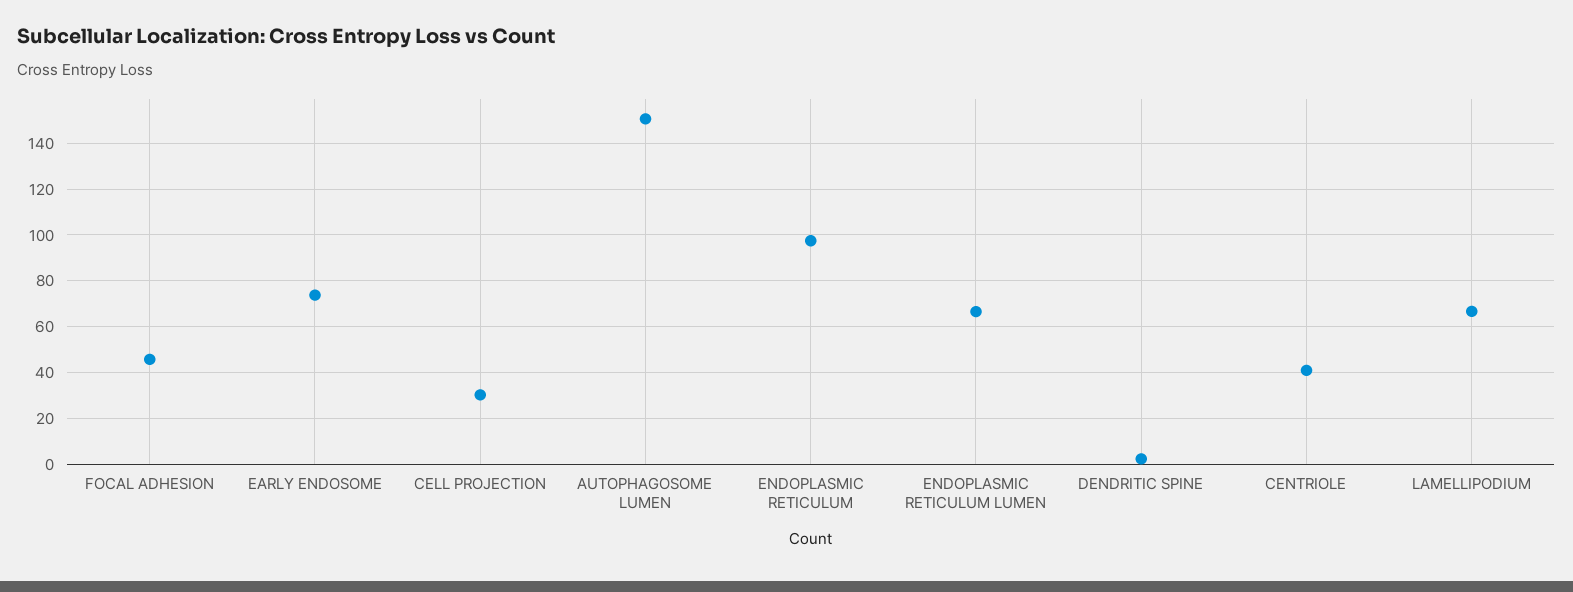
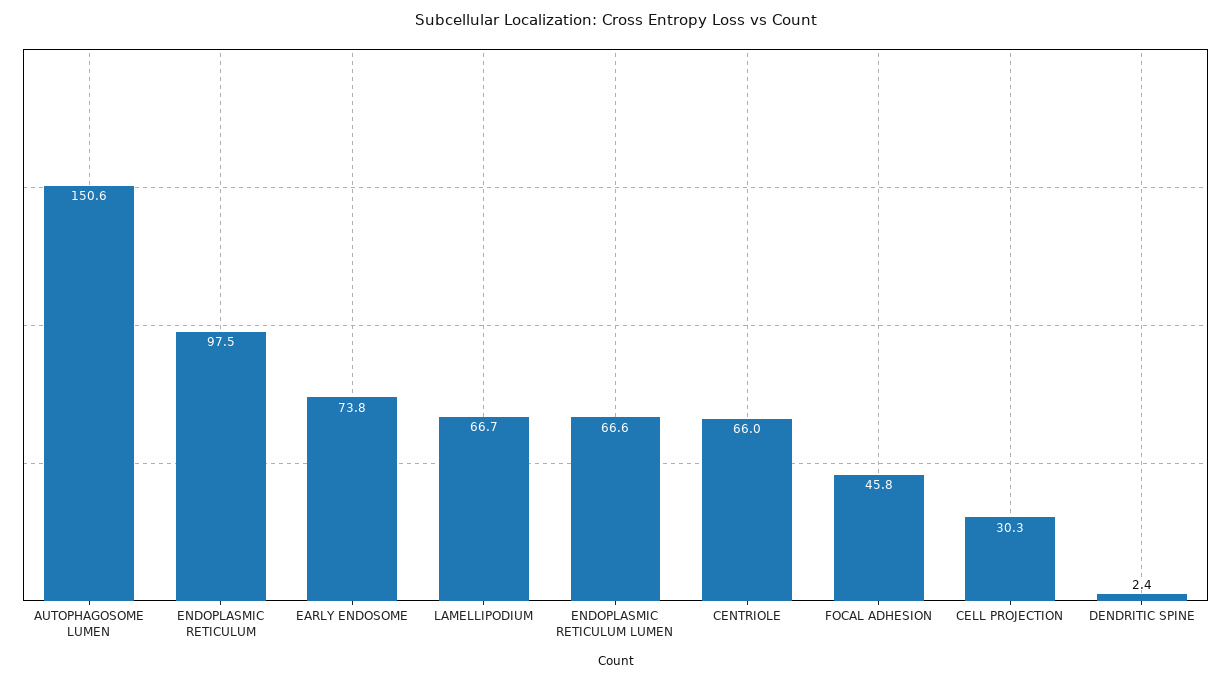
  {
    "FOCAL ADHESION": 45.8,
    "EARLY ENDOSOME": 73.8,
    "CELL PROJECTION": 30.3,
    "AUTOPHAGOSOME LUMEN": 150.6,
    "ENDOPLASMIC RETICULUM": 97.5,
    "ENDOPLASMIC RETICULUM LUMEN": 66.6,
    "DENDRITIC SPINE": 2.4,
-   "CENTRIOLE": 40,
+   "CENTRIOLE": 66,
    "LAMELLIPODIUM": 66.7
  }

